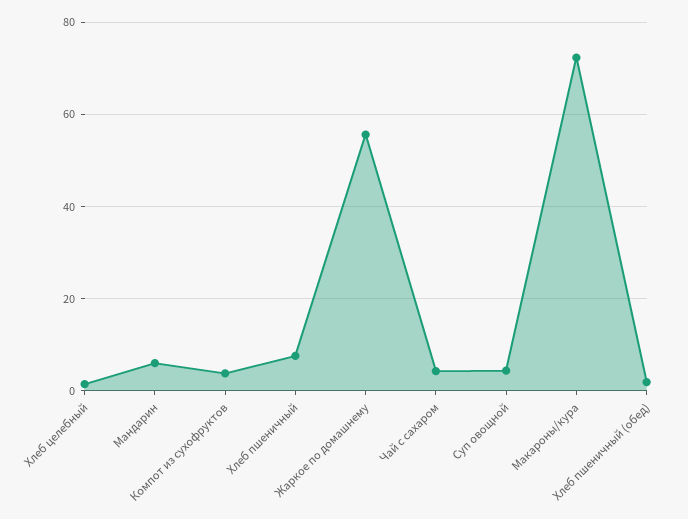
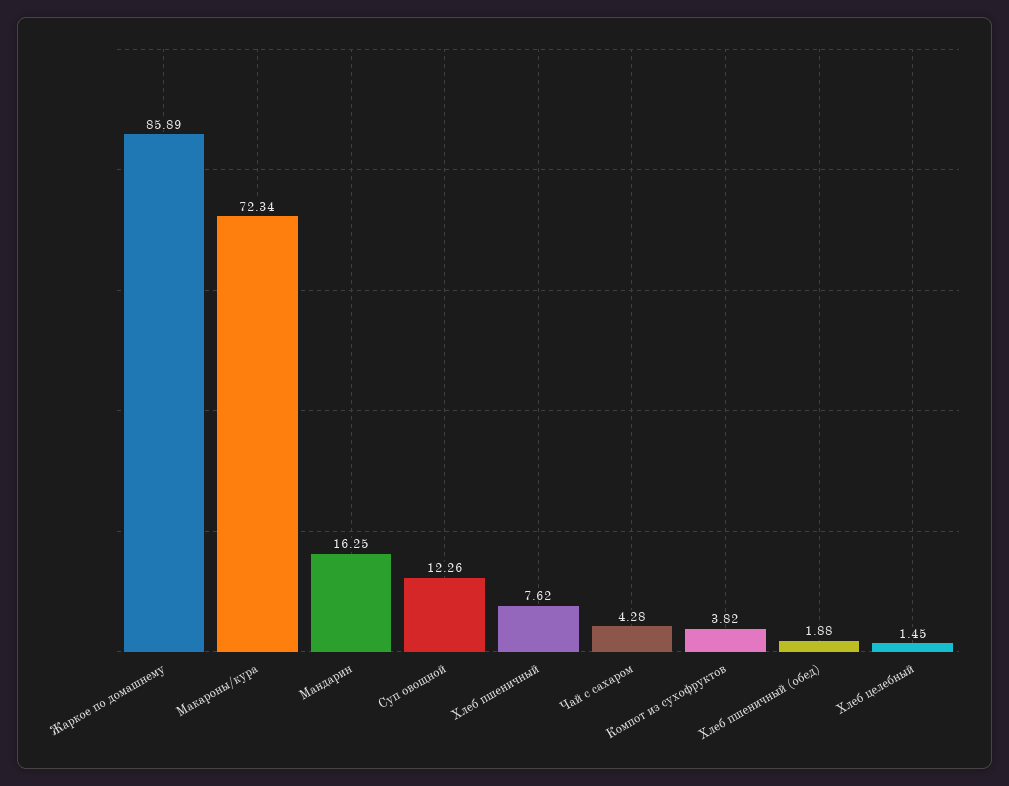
  {
    "Хлеб целебный": 1.45,
-   "Мандарин": 6,
+   "Мандарин": 16.25,
    "Компот из сухофруктов": 3.82,
    "Хлеб пшеничный": 7.62,
-   "Жаркое по домашнему": 56,
+   "Жаркое по домашнему": 85.89,
    "Чай с сахаром": 4.28,
-   "Суп овощной": 4,
+   "Суп овощной": 12.26,
    "Макароны/кура": 72.34,
    "Хлеб пшеничный (обед)": 1.88
  }

